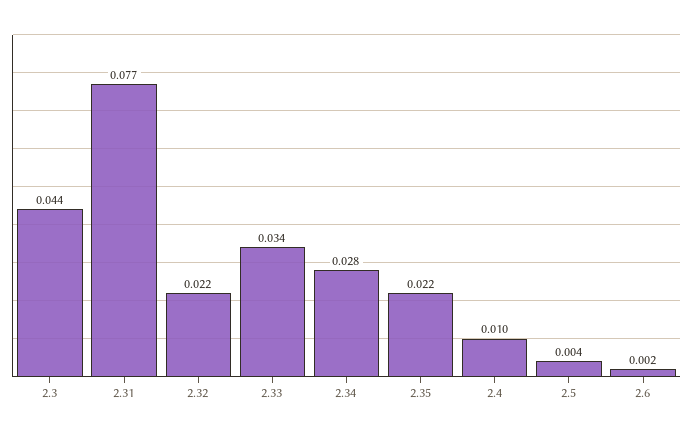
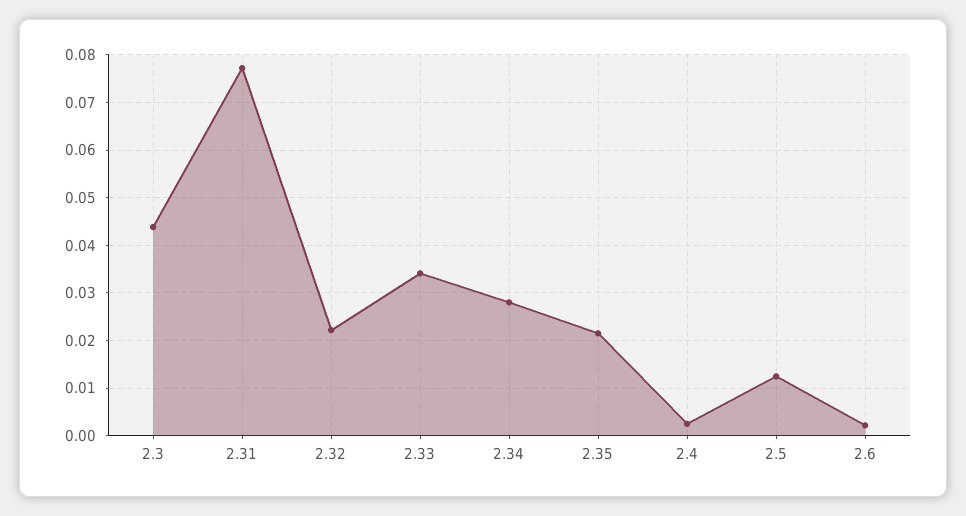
  {
    "2.3": 0.044,
    "2.31": 0.077,
    "2.32": 0.022,
    "2.33": 0.034,
    "2.34": 0.028,
    "2.35": 0.022,
-   "2.4": 0.01,
+   "2.4": 0.002,
-   "2.5": 0.004,
+   "2.5": 0.012,
    "2.6": 0.002
  }

